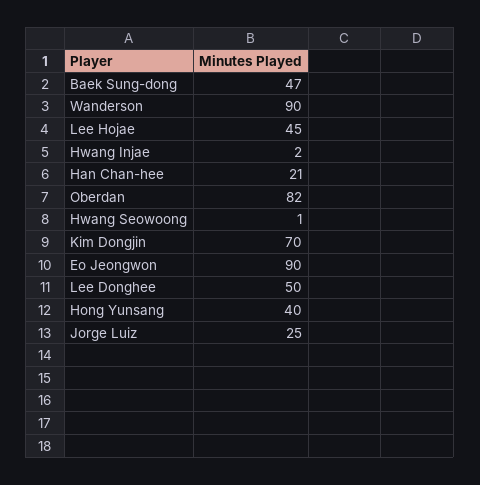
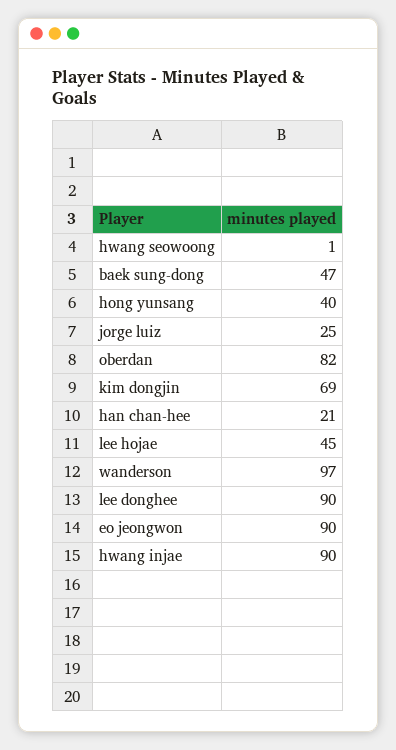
  {
    "Baek Sung-dong": 47,
-   "Wanderson": 90,
+   "Wanderson": 97,
    "Lee Hojae": 45,
-   "Hwang Injae": 2,
+   "Hwang Injae": 90,
    "Han Chan-hee": 21,
    "Oberdan": 82,
    "Hwang Seowoong": 1,
-   "Kim Dongjin": 70,
+   "Kim Dongjin": 69,
    "Eo Jeongwon": 90,
-   "Lee Donghee": 50,
+   "Lee Donghee": 90,
    "Hong Yunsang": 40,
    "Jorge Luiz": 25
  }

